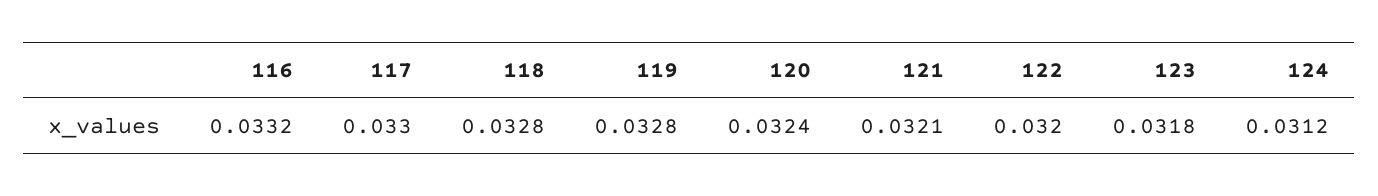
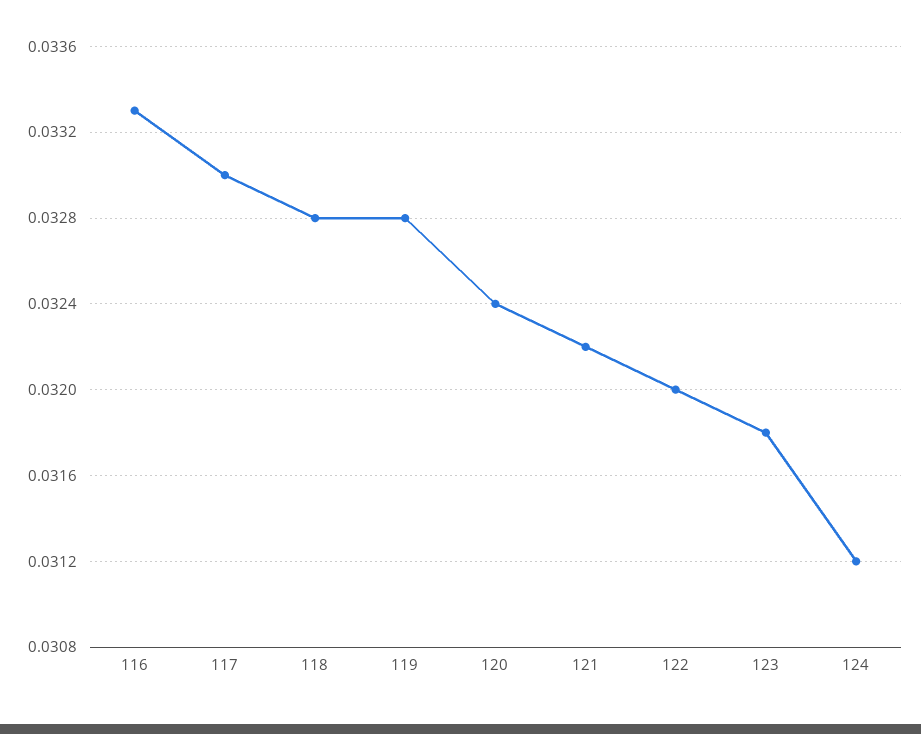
  {
-   "116": 0.0332,
+   "116": 0.0333,
    "117": 0.033,
    "118": 0.0328,
    "119": 0.0328,
    "120": 0.0324,
-   "121": 0.0321,
+   "121": 0.0322,
    "122": 0.032,
    "123": 0.0318,
    "124": 0.0312
  }

